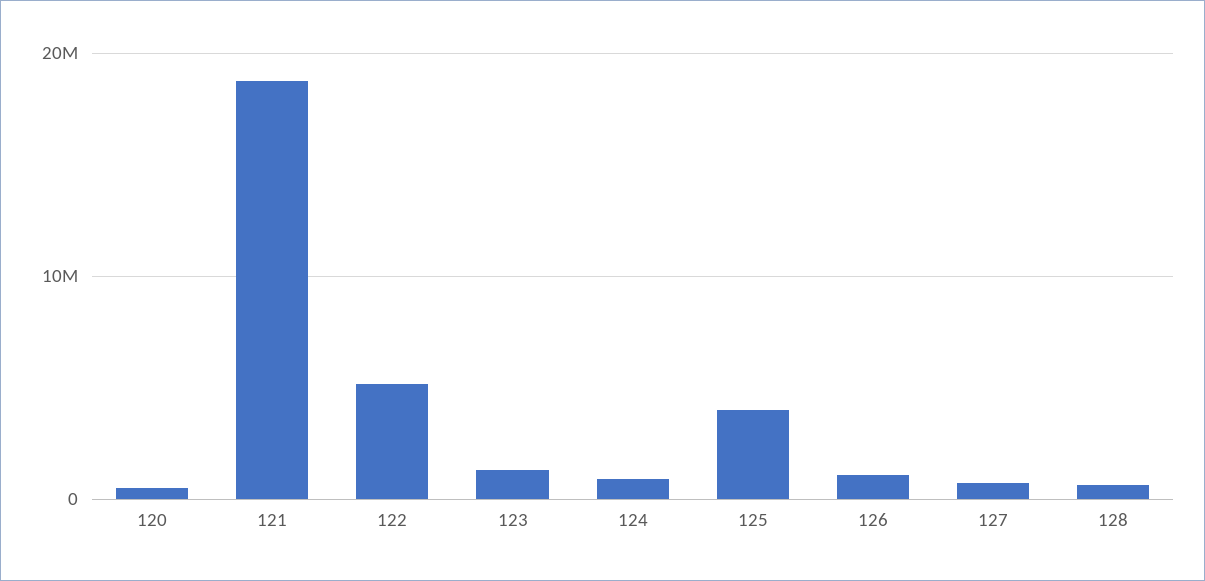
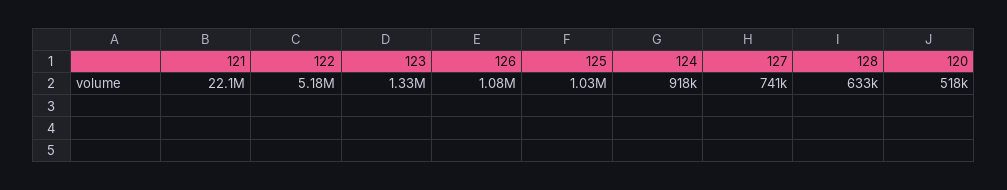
  {
    "120": 518000,
-   "121": 19000000,
+   "121": 22100000,
    "122": 5180000,
    "123": 1330000,
    "124": 918000,
-   "125": 4000000,
+   "125": 1030000,
    "126": 1080000,
    "127": 741000,
    "128": 633000
  }

